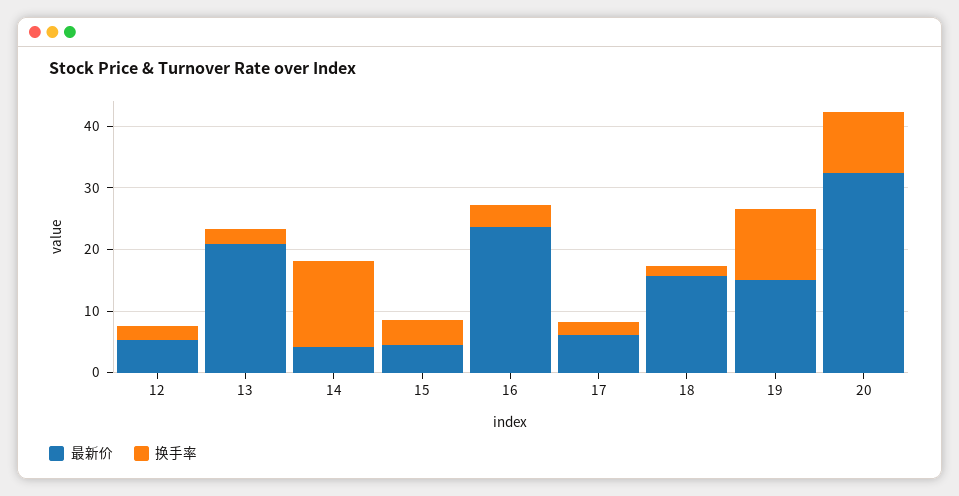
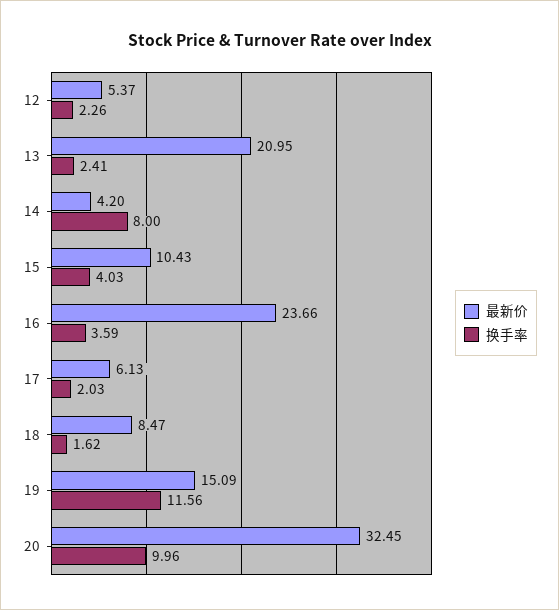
  {
    "最新价": {
      "12": 5.37,
      "13": 20.95,
      "14": 4.2,
-     "15": 4,
+     "15": 10.43,
      "16": 23.66,
      "17": 6.13,
-     "18": 16,
+     "18": 8.47,
      "19": 15.09,
      "20": 32.45
    },
    "换手率": {
      "12": 2.26,
      "13": 2.41,
-     "14": 14,
+     "14": 8,
      "15": 4.03,
      "16": 3.59,
      "17": 2.03,
      "18": 1.62,
      "19": 11.56,
      "20": 9.96
    }
  }

